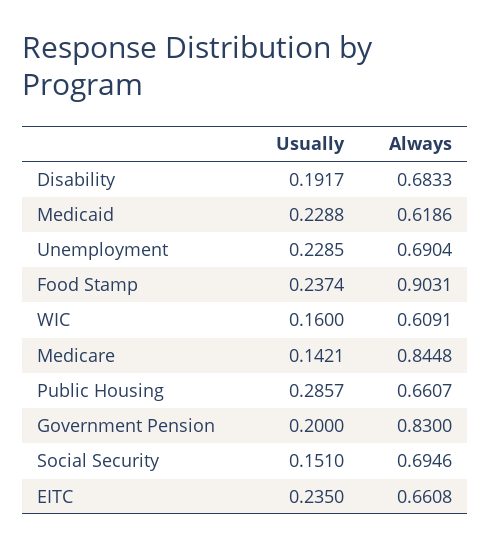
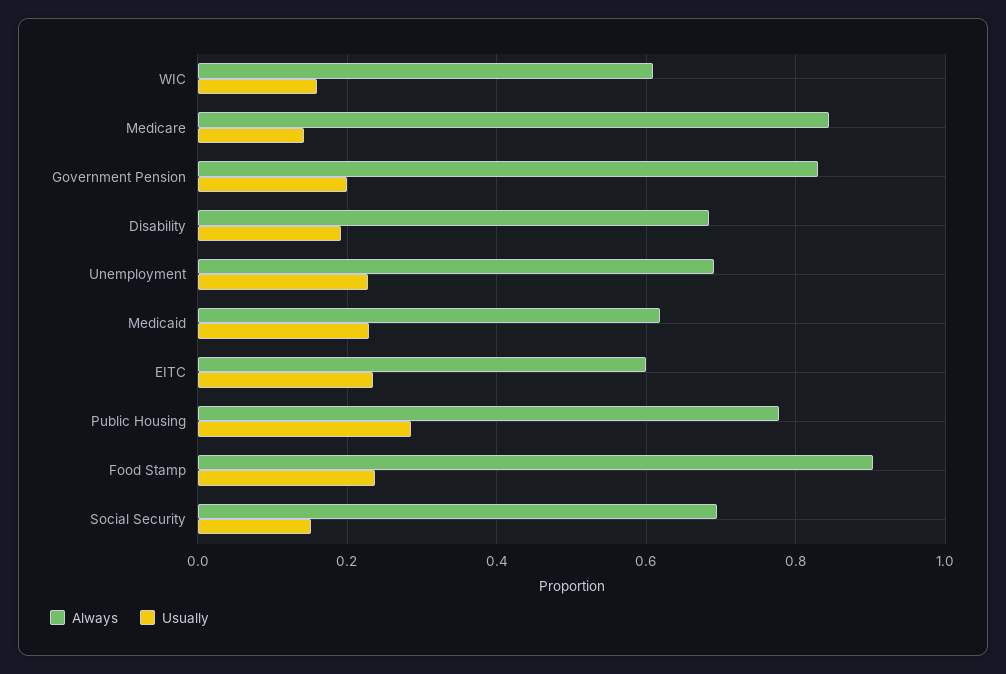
  {
    "Usually": {
      "Disability": 0.1917,
      "Medicaid": 0.2288,
      "Unemployment": 0.2285,
      "Food Stamp": 0.2374,
      "WIC": 0.16,
      "Medicare": 0.1421,
      "Public Housing": 0.2857,
      "Government Pension": 0.2,
      "Social Security": 0.151,
      "EITC": 0.235
    },
    "Always": {
      "Disability": 0.6833,
      "Medicaid": 0.6186,
      "Unemployment": 0.6904,
      "Food Stamp": 0.9031,
      "WIC": 0.6091,
      "Medicare": 0.8448,
-     "Public Housing": 0.6607,
+     "Public Housing": 0.78,
      "Government Pension": 0.83,
      "Social Security": 0.6946,
-     "EITC": 0.6608
+     "EITC": 0.6
    }
  }

